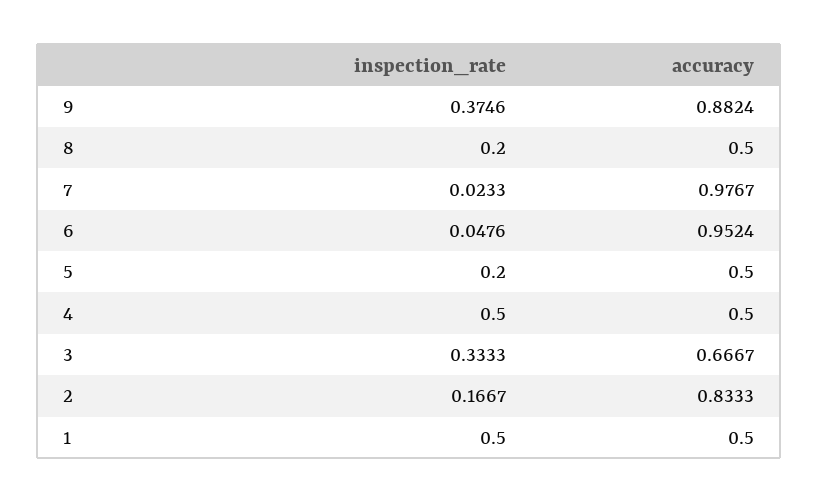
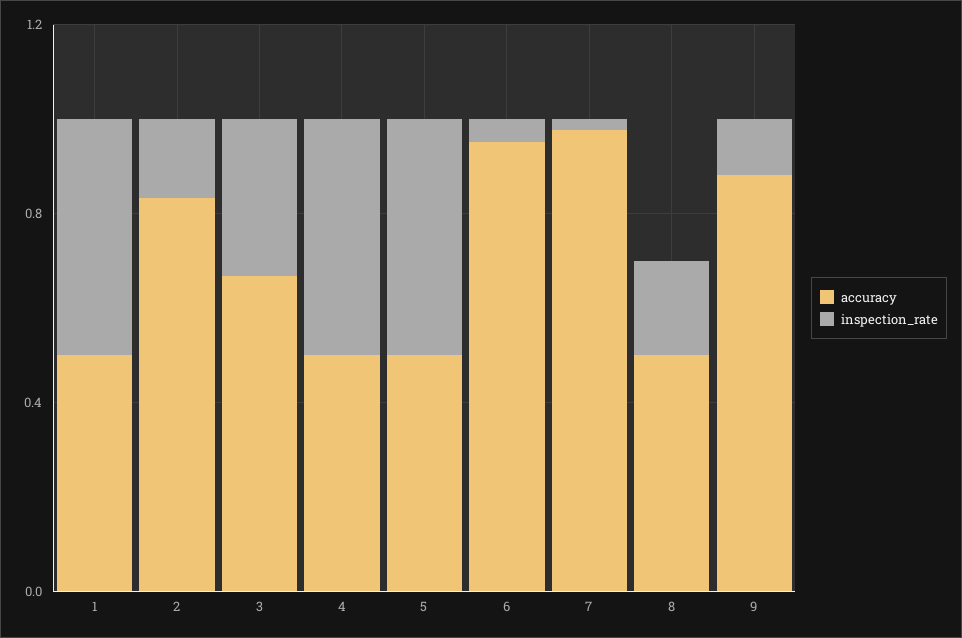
  {
    "inspection_rate": {
-     "9": 0.3746,
+     "9": 0.1,
      "8": 0.2,
      "7": 0.0233,
      "6": 0.0476,
-     "5": 0.2,
+     "5": 0.5,
      "4": 0.5,
      "3": 0.3333,
      "2": 0.1667,
      "1": 0.5
    },
    "accuracy": {
      "9": 0.8824,
      "8": 0.5,
      "7": 0.9767,
      "6": 0.9524,
      "5": 0.5,
      "4": 0.5,
      "3": 0.6667,
      "2": 0.8333,
      "1": 0.5
    }
  }

